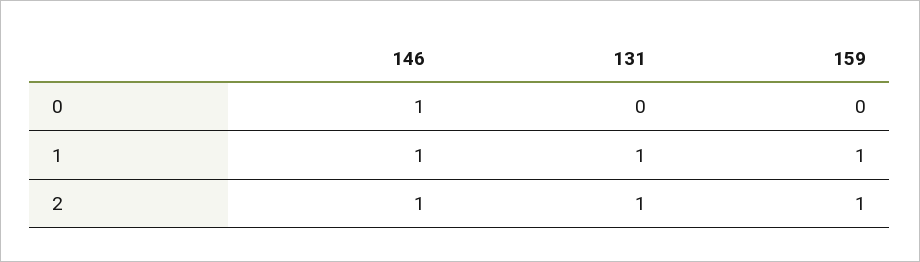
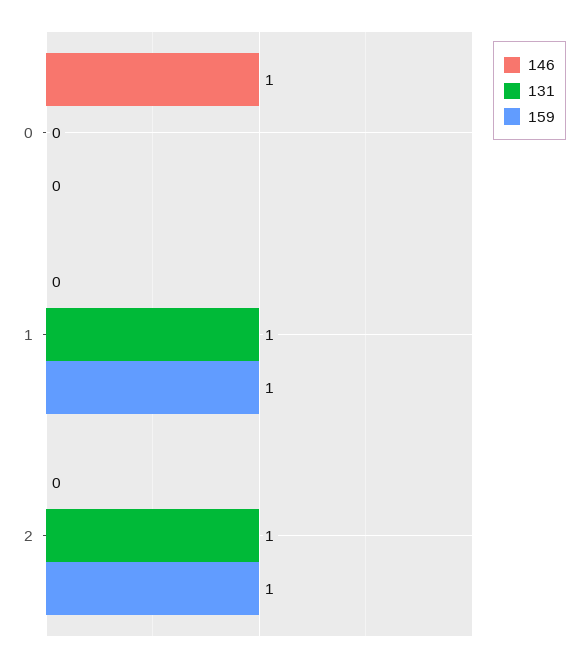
  {
    "146": {
      "0": 1,
-     "1": 1,
+     "1": 0,
-     "2": 1
+     "2": 0
    },
    "131": {
      "0": 0,
      "1": 1,
      "2": 1
    },
    "159": {
      "0": 0,
      "1": 1,
      "2": 1
    }
  }

